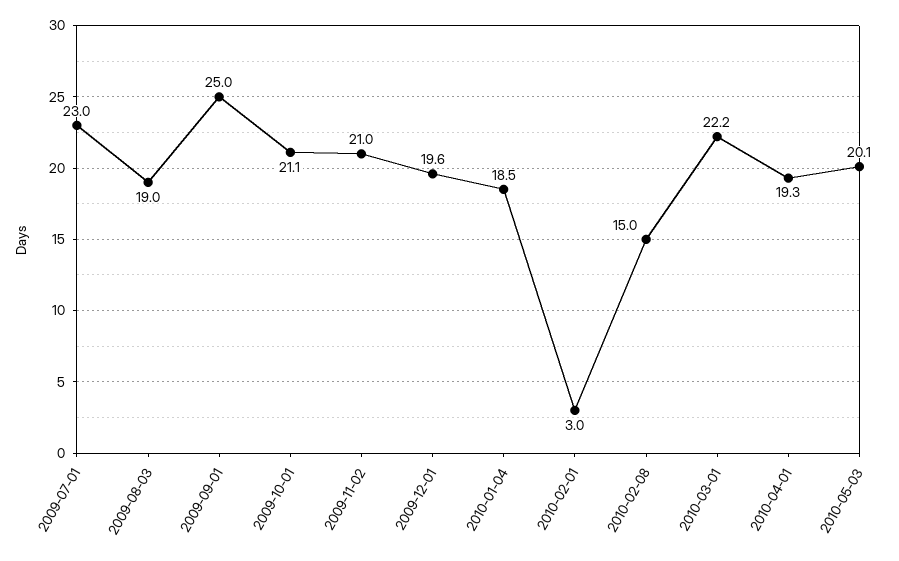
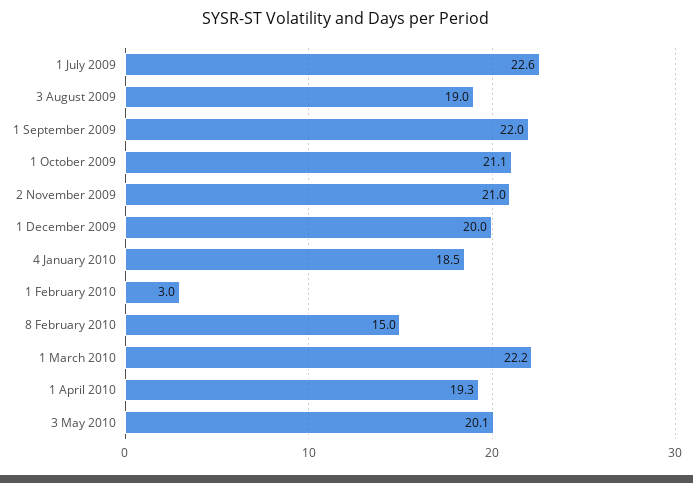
  {
-   "2009-07-01": 23,
+   "2009-07-01": 22.6,
    "2009-08-03": 19,
-   "2009-09-01": 25,
+   "2009-09-01": 22,
    "2009-10-01": 21.1,
    "2009-11-02": 21,
-   "2009-12-01": 19.6,
+   "2009-12-01": 20,
    "2010-01-04": 18.5,
    "2010-02-01": 3,
    "2010-02-08": 15,
    "2010-03-01": 22.2,
    "2010-04-01": 19.3,
    "2010-05-03": 20.1
  }

